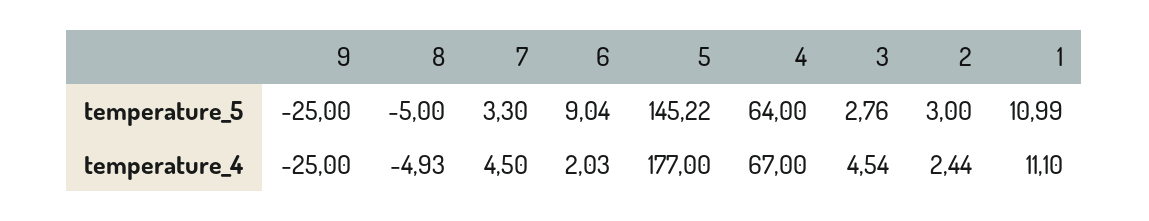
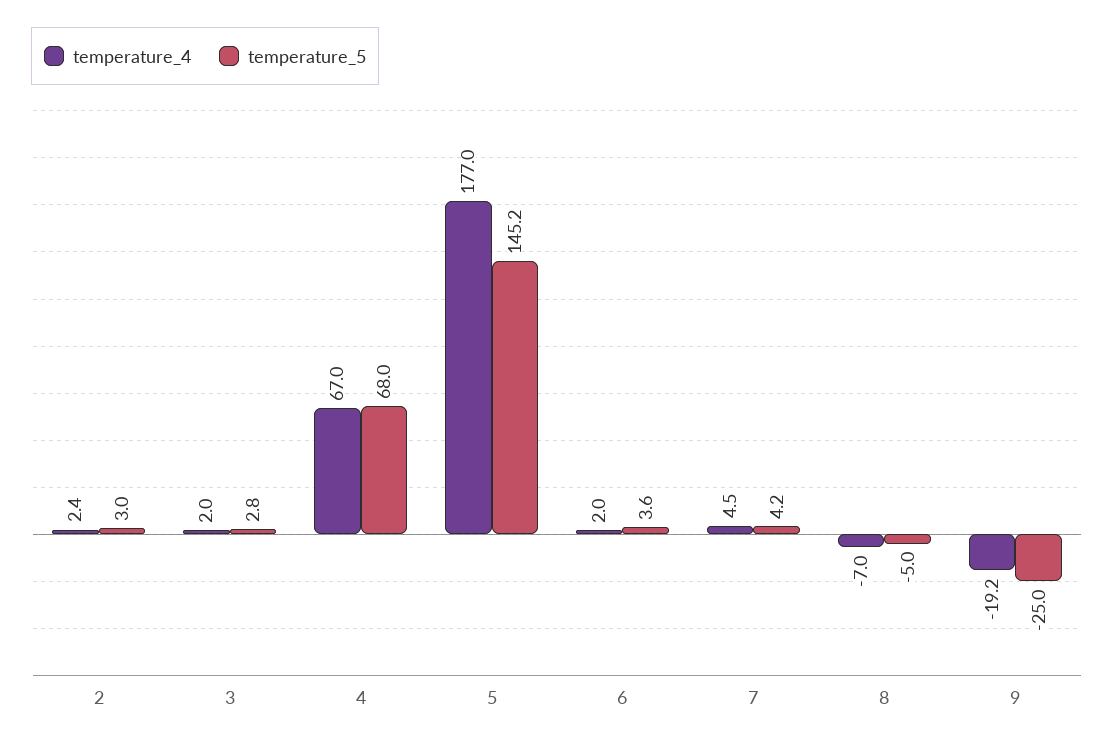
  {
    "temperature_5": {
      "9": -25,
      "8": -5,
-     "7": 3.3,
+     "7": 4.2,
-     "6": 9.04,
+     "6": 3.6,
      "5": 145.22,
-     "4": 64,
+     "4": 68,
      "3": 2.76,
-     "2": 3,
+     "2": 3
-     "1": 10.99
    },
    "temperature_4": {
-     "9": -25,
+     "9": -19.2,
-     "8": -4.93,
+     "8": -7,
      "7": 4.5,
      "6": 2.03,
      "5": 177,
      "4": 67,
-     "3": 4.54,
+     "3": 2,
-     "2": 2.44,
+     "2": 2.44
-     "1": 11.1
    }
  }

